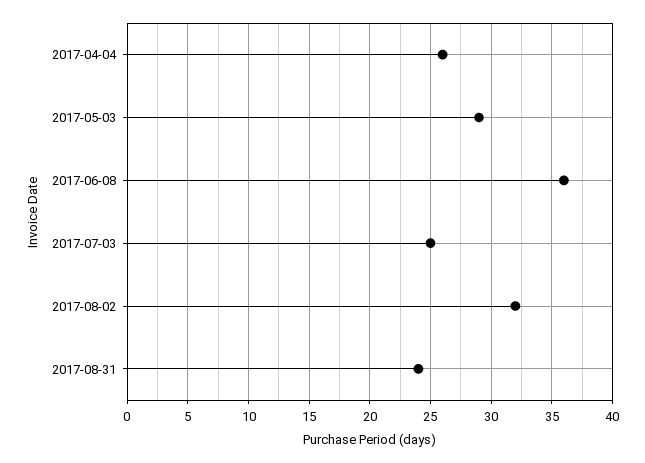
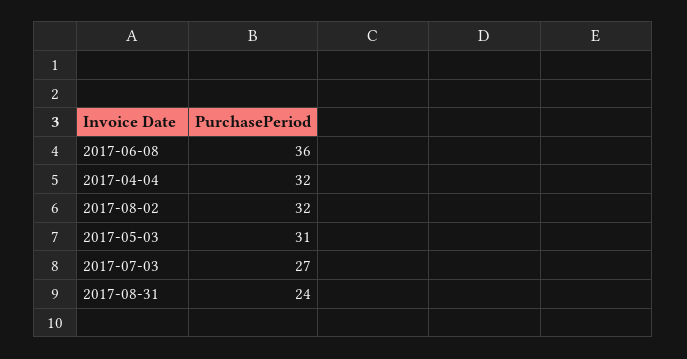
  {
-   "2017-04-04": 26,
+   "2017-04-04": 32,
-   "2017-05-03": 29,
+   "2017-05-03": 31,
    "2017-06-08": 36,
-   "2017-07-03": 25,
+   "2017-07-03": 27,
    "2017-08-02": 32,
    "2017-08-31": 24
  }

